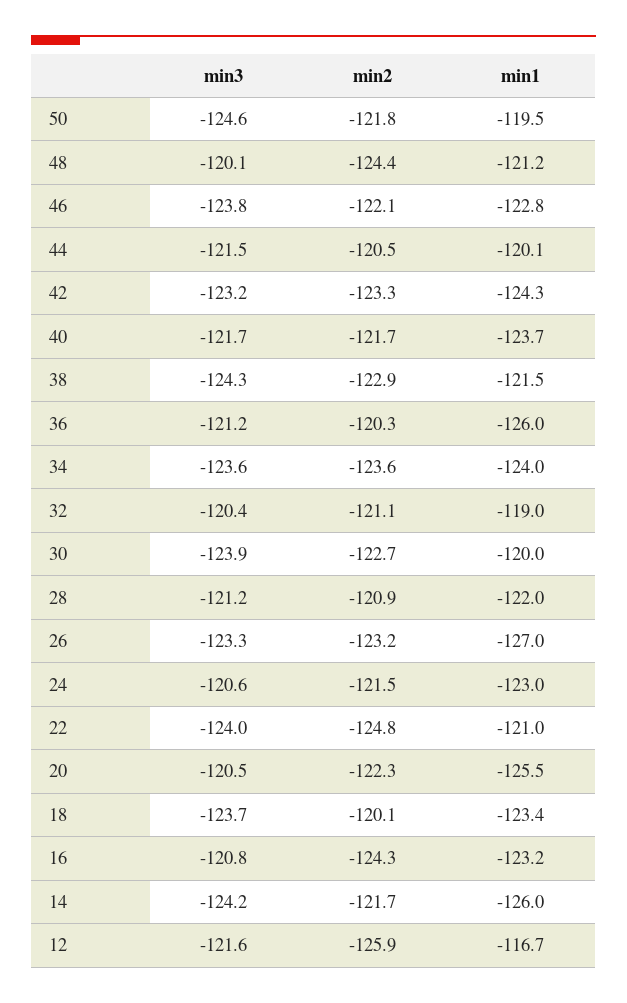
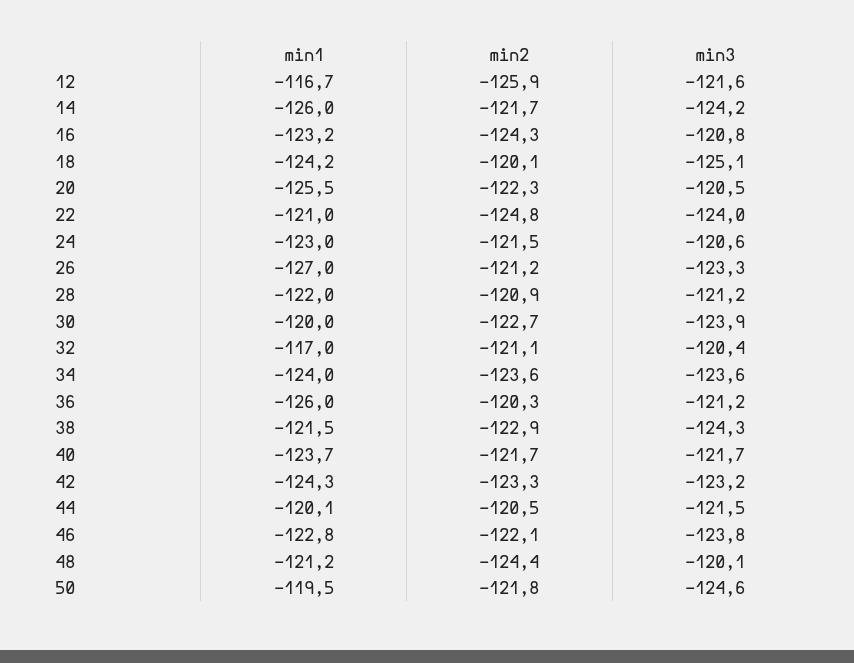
  {
    "min3": {
      "50": -124.6,
      "48": -120.1,
      "46": -123.8,
      "44": -121.5,
      "42": -123.2,
      "40": -121.7,
      "38": -124.3,
      "36": -121.2,
      "34": -123.6,
      "32": -120.4,
      "30": -123.9,
      "28": -121.2,
      "26": -123.3,
      "24": -120.6,
      "22": -124,
      "20": -120.5,
-     "18": -123.7,
+     "18": -125.1,
      "16": -120.8,
      "14": -124.2,
      "12": -121.6
    },
    "min2": {
      "50": -121.8,
      "48": -124.4,
      "46": -122.1,
      "44": -120.5,
      "42": -123.3,
      "40": -121.7,
      "38": -122.9,
      "36": -120.3,
      "34": -123.6,
      "32": -121.1,
      "30": -122.7,
      "28": -120.9,
-     "26": -123.2,
+     "26": -121.2,
      "24": -121.5,
      "22": -124.8,
      "20": -122.3,
      "18": -120.1,
      "16": -124.3,
      "14": -121.7,
      "12": -125.9
    },
    "min1": {
      "50": -119.5,
      "48": -121.2,
      "46": -122.8,
      "44": -120.1,
      "42": -124.3,
      "40": -123.7,
      "38": -121.5,
      "36": -126,
      "34": -124,
-     "32": -119,
+     "32": -117,
      "30": -120,
      "28": -122,
      "26": -127,
      "24": -123,
      "22": -121,
      "20": -125.5,
-     "18": -123.4,
+     "18": -124.2,
      "16": -123.2,
      "14": -126,
      "12": -116.7
    }
  }

